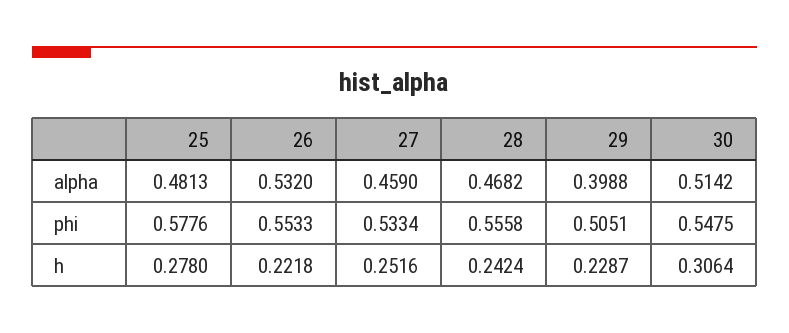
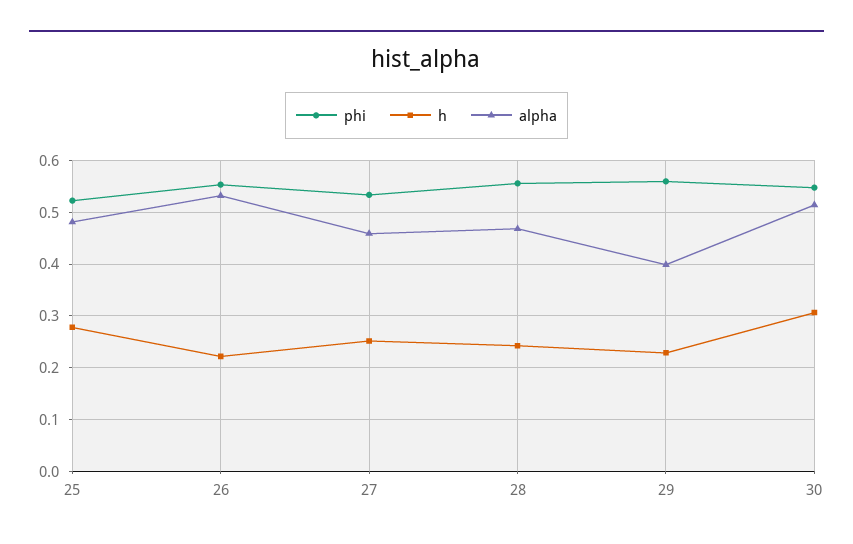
  {
    "alpha": {
      "25": 0.4813,
      "26": 0.532,
      "27": 0.459,
      "28": 0.4682,
      "29": 0.3988,
      "30": 0.5142
    },
    "phi": {
-     "25": 0.5776,
+     "25": 0.52,
      "26": 0.5533,
      "27": 0.5334,
      "28": 0.5558,
-     "29": 0.5051,
+     "29": 0.56,
      "30": 0.5475
    },
    "h": {
      "25": 0.278,
      "26": 0.2218,
      "27": 0.2516,
      "28": 0.2424,
      "29": 0.2287,
      "30": 0.3064
    }
  }

